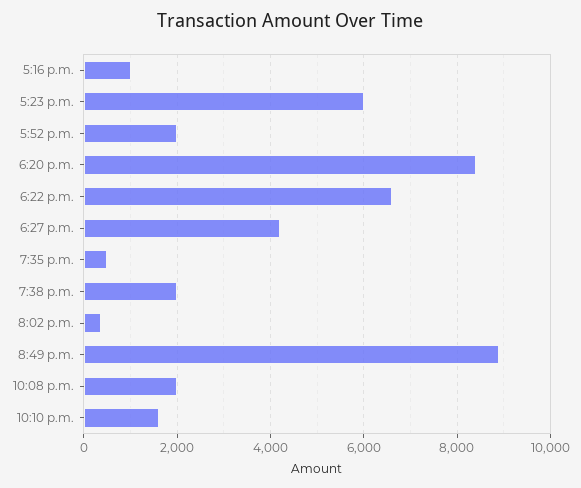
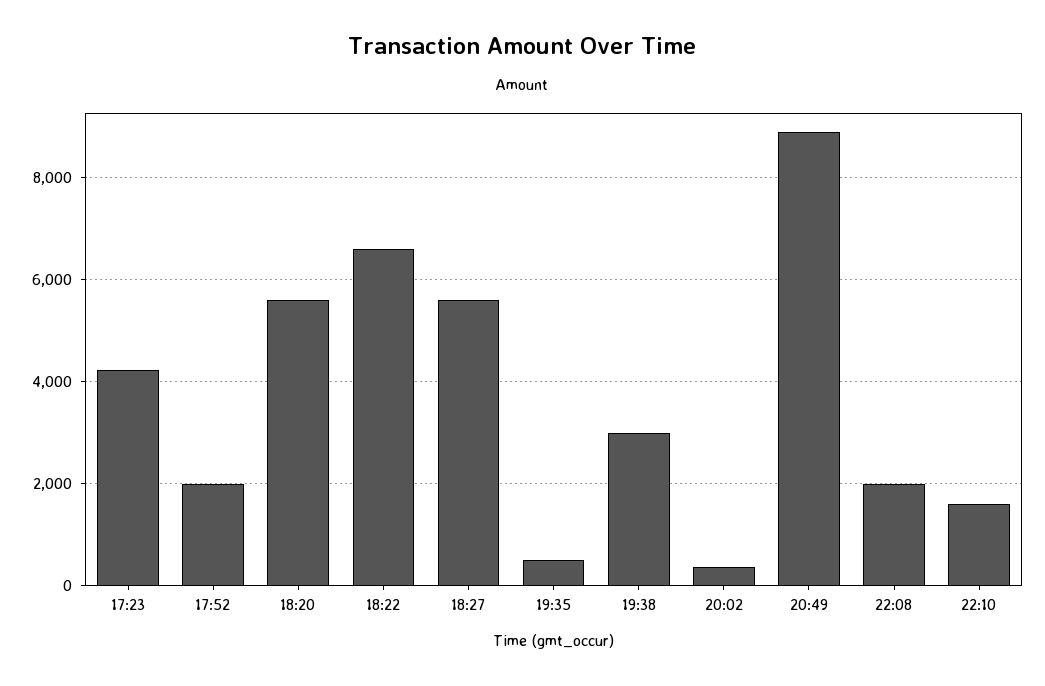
  {
-   "5:16 p.m.": 1000,
-   "5:23 p.m.": 6000,
+   "5:23 p.m.": 4200,
    "5:52 p.m.": 2000,
-   "6:20 p.m.": 8400,
+   "6:20 p.m.": 5600,
    "6:22 p.m.": 6600,
-   "6:27 p.m.": 4200,
+   "6:27 p.m.": 5600,
    "7:35 p.m.": 600,
-   "7:38 p.m.": 2000,
+   "7:38 p.m.": 3000,
    "8:02 p.m.": 400,
    "8:49 p.m.": 9000,
    "10:08 p.m.": 2000,
    "10:10 p.m.": 1600
  }

